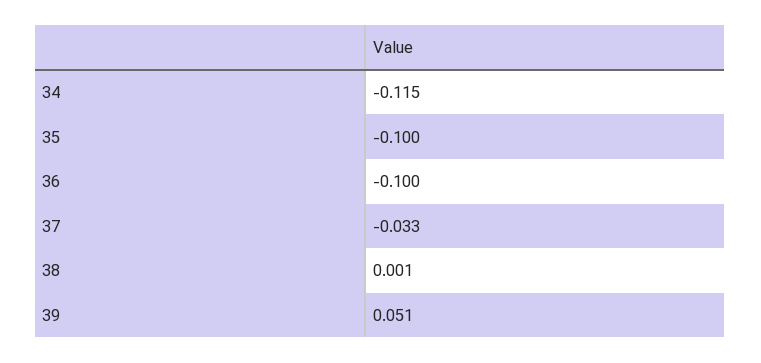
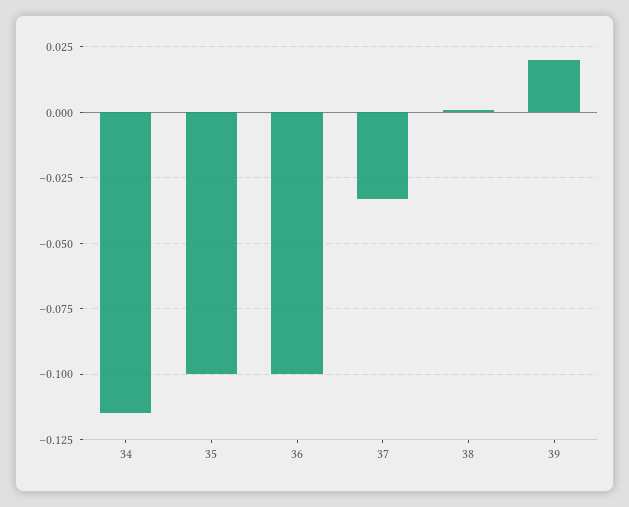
  {
    "34": -0.115,
    "35": -0.1,
    "36": -0.1,
    "37": -0.033,
    "38": 0.001,
-   "39": 0.051
+   "39": 0.02
  }

